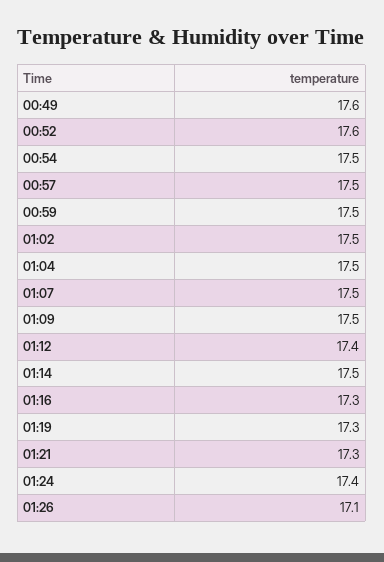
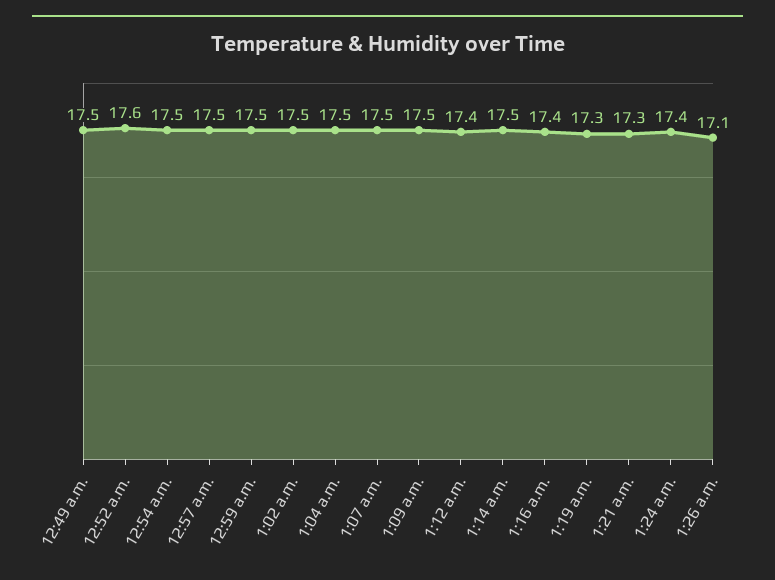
  {
-   "00:49": 17.6,
+   "00:49": 17.5,
    "00:52": 17.6,
    "00:54": 17.5,
    "00:57": 17.5,
    "00:59": 17.5,
    "01:02": 17.5,
    "01:04": 17.5,
    "01:07": 17.5,
    "01:09": 17.5,
    "01:12": 17.4,
    "01:14": 17.5,
-   "01:16": 17.3,
+   "01:16": 17.4,
    "01:19": 17.3,
    "01:21": 17.3,
    "01:24": 17.4,
    "01:26": 17.1
  }

